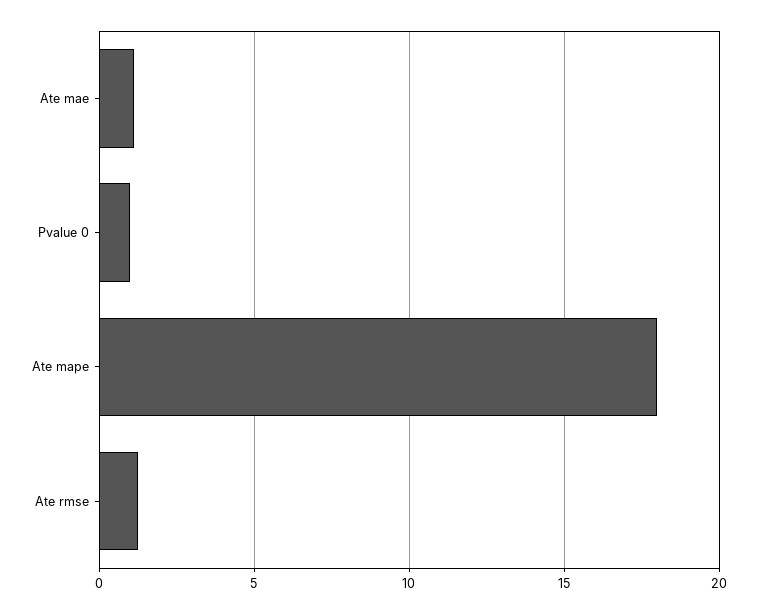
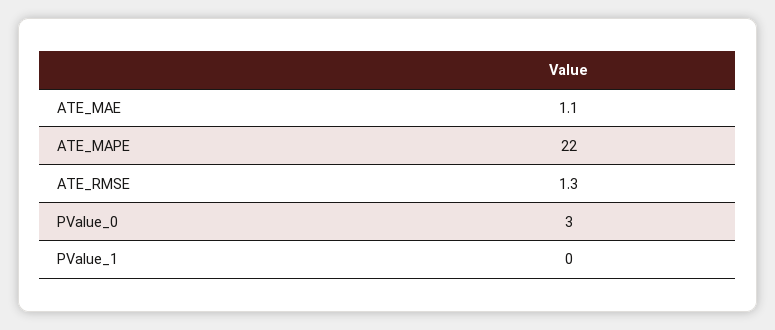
  {
    "Ate mae": 1.1,
-   "Pvalue 0": 1,
+   "Pvalue 0": 3,
-   "Ate mape": 18,
+   "Ate mape": 22,
-   "Ate rmse": 1.3
+   "Ate rmse": 1.3,
+   "PValue_1": 0
  }

